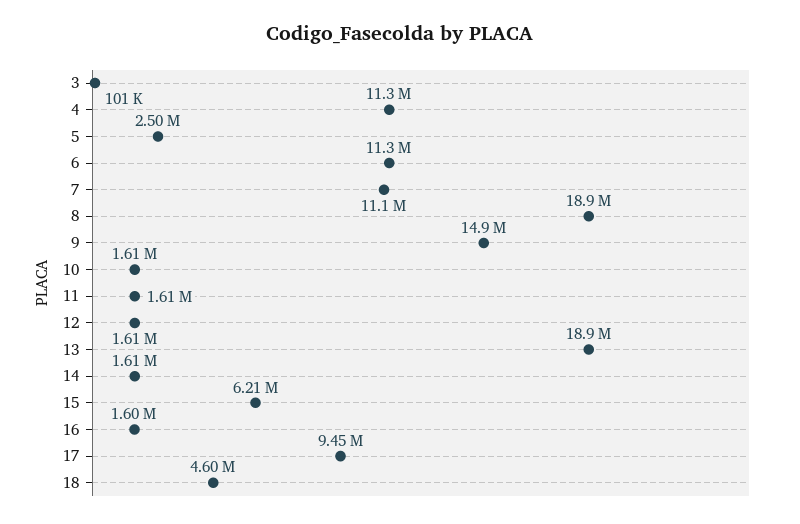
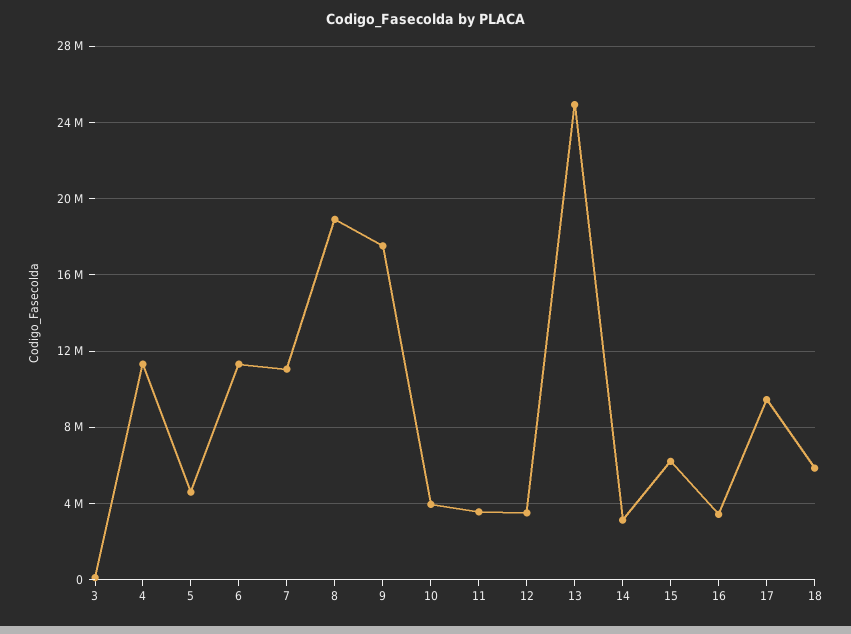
  {
    "3": 101000,
    "4": 11300000,
-   "5": 2500000,
+   "5": 4500000,
    "6": 11300000,
    "7": 11100000,
    "8": 18900000,
-   "9": 14900000,
+   "9": 17500000,
-   "10": 1610000,
+   "10": 4000000,
-   "11": 1610000,
+   "11": 3500000,
-   "12": 1610000,
+   "12": 3500000,
-   "13": 18900000,
+   "13": 25000000,
-   "14": 1610000,
+   "14": 3000000,
    "15": 6210000,
-   "16": 1600000,
+   "16": 3500000,
    "17": 9450000,
-   "18": 4600000
+   "18": 6000000
  }

